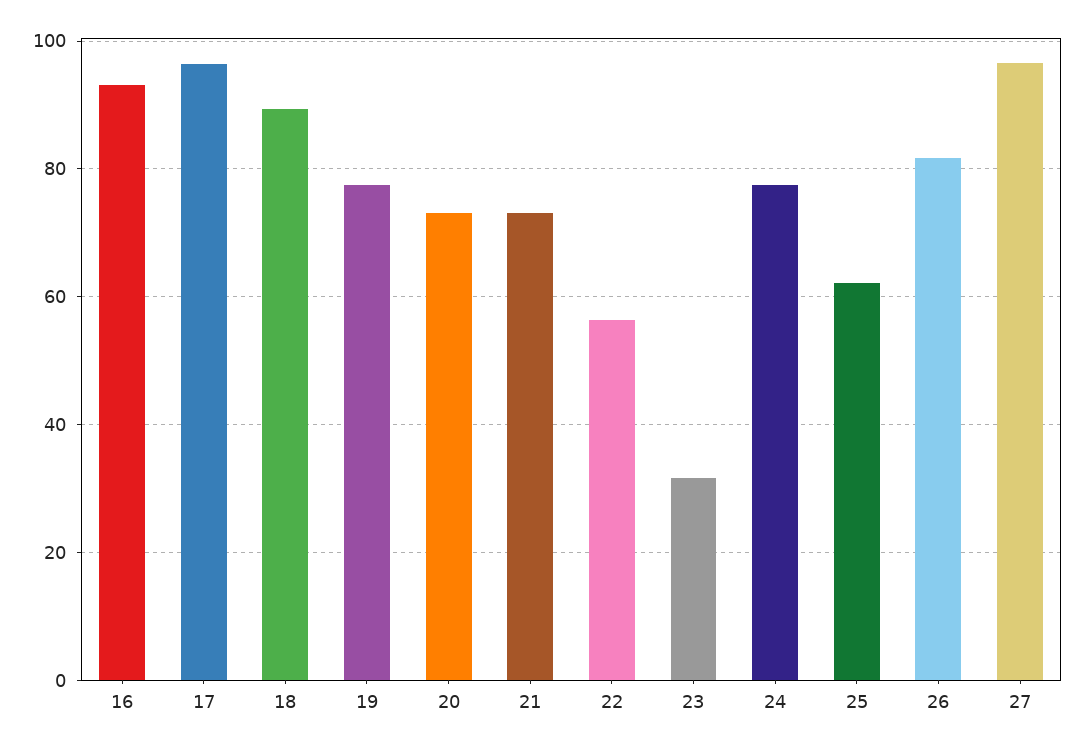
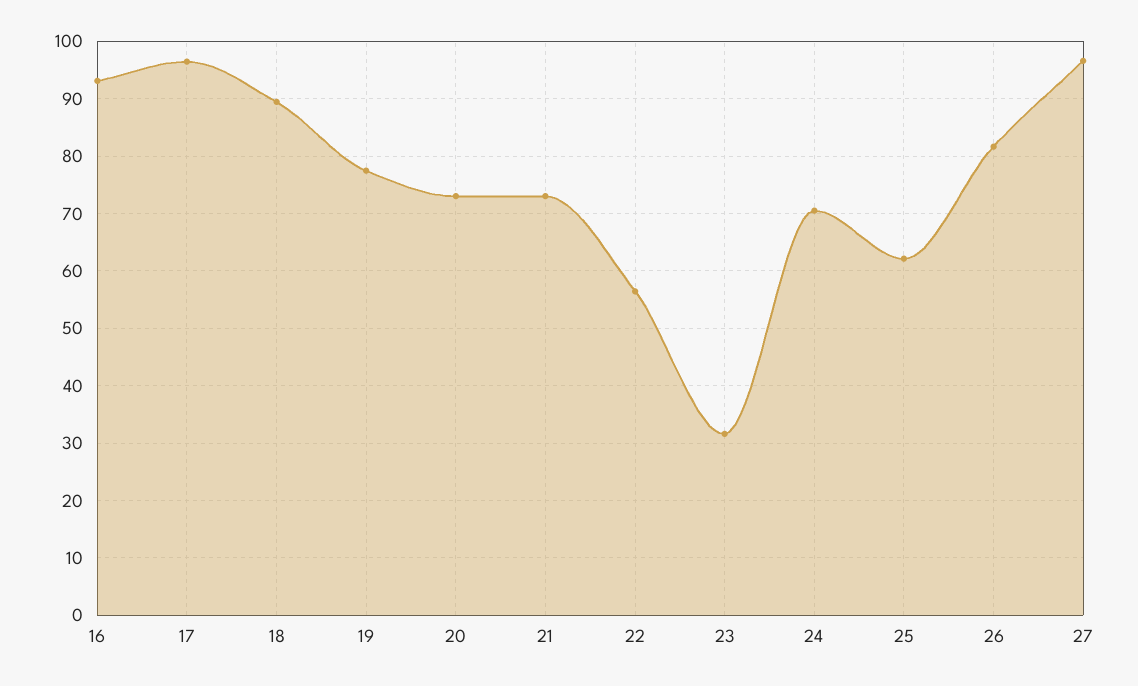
  {
    "16": 94,
    "17": 96,
    "18": 90,
    "19": 78,
    "20": 74,
    "21": 74,
    "22": 56,
    "23": 32,
-   "24": 78,
+   "24": 70,
    "25": 62,
    "26": 82,
    "27": 96
  }

